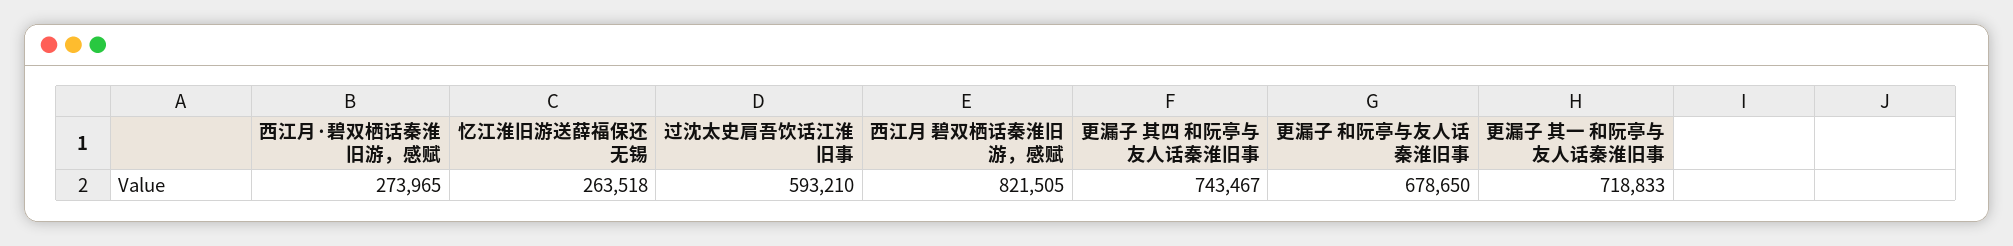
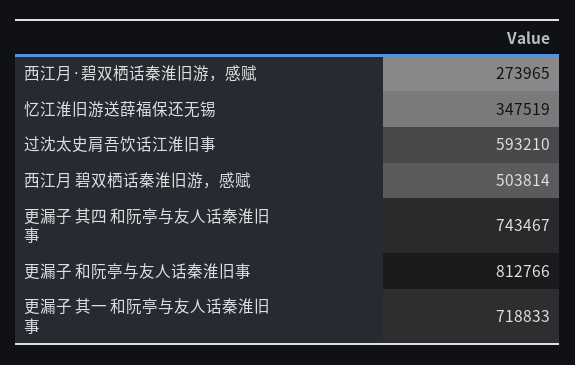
  {
    "西江月·碧双栖话秦淮旧游，感赋": 273965,
-   "忆江淮旧游送薛福保还无锡": 263518,
+   "忆江淮旧游送薛福保还无锡": 347519,
    "过沈太史肩吾饮话江淮旧事": 593210,
-   "西江月 碧双栖话秦淮旧游，感赋": 821505,
+   "西江月 碧双栖话秦淮旧游，感赋": 503814,
    "更漏子 其四 和阮亭与友人话秦淮旧事": 743467,
-   "更漏子 和阮亭与友人话秦淮旧事": 678650,
+   "更漏子 和阮亭与友人话秦淮旧事": 812766,
    "更漏子 其一 和阮亭与友人话秦淮旧事": 718833
  }

